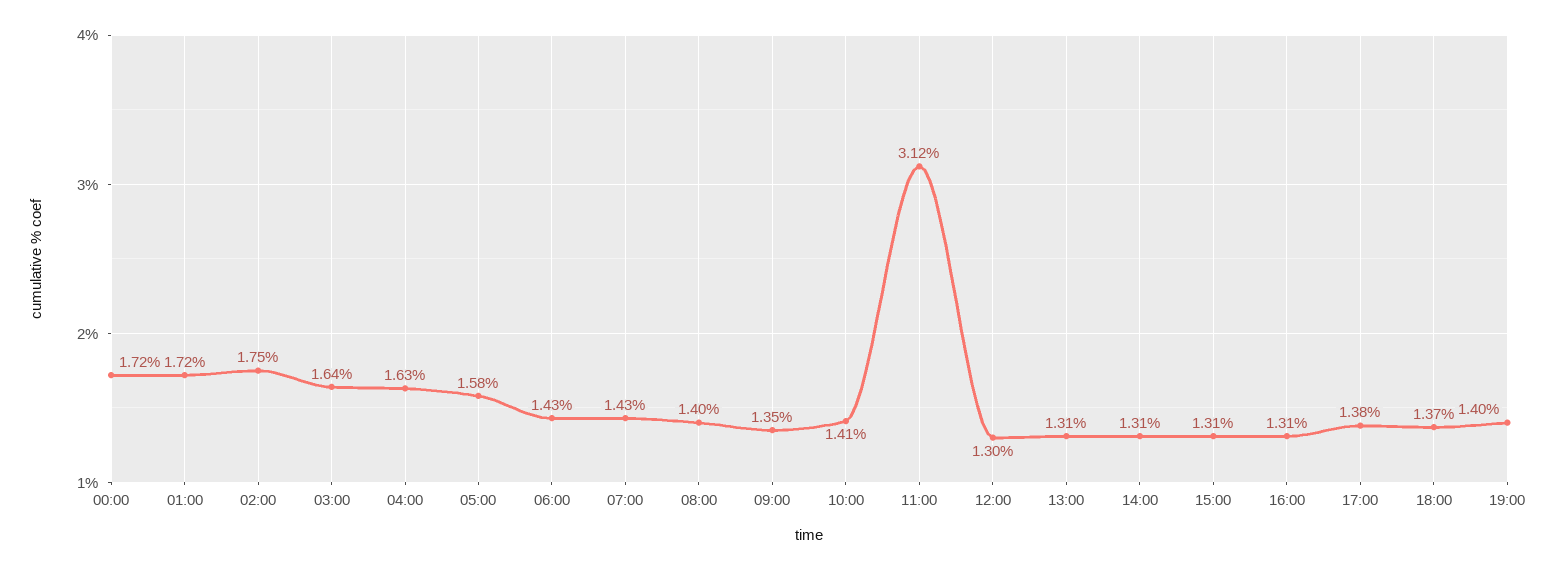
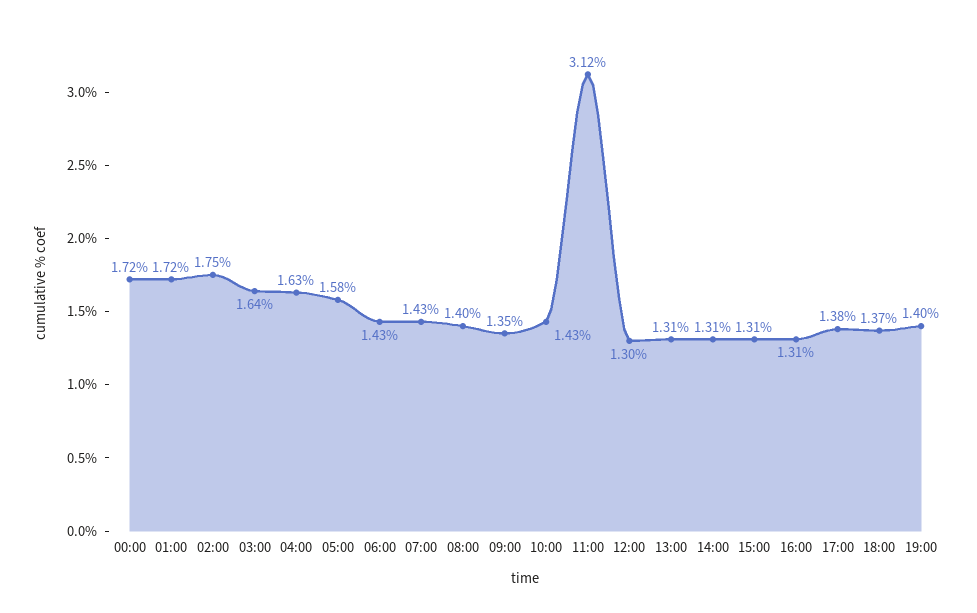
  {
    "00:00": 1.72,
    "01:00": 1.72,
    "02:00": 1.75,
    "03:00": 1.64,
    "04:00": 1.63,
    "05:00": 1.58,
    "06:00": 1.43,
    "07:00": 1.43,
    "08:00": 1.4,
    "09:00": 1.35,
-   "10:00": 1.41,
+   "10:00": 1.43,
    "11:00": 3.12,
    "12:00": 1.3,
    "13:00": 1.31,
    "14:00": 1.31,
    "15:00": 1.31,
    "16:00": 1.31,
    "17:00": 1.38,
    "18:00": 1.37,
    "19:00": 1.4
  }

